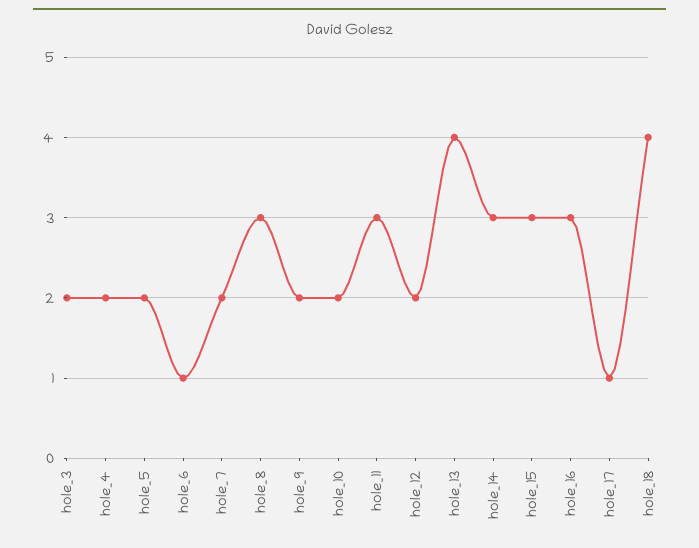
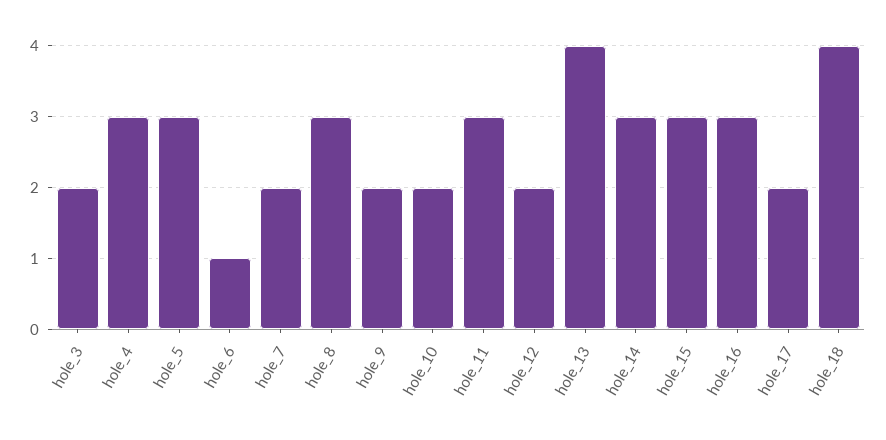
  {
    "hole_3": 2,
-   "hole_4": 2,
+   "hole_4": 3,
-   "hole_5": 2,
+   "hole_5": 3,
    "hole_6": 1,
    "hole_7": 2,
    "hole_8": 3,
    "hole_9": 2,
    "hole_10": 2,
    "hole_11": 3,
    "hole_12": 2,
    "hole_13": 4,
    "hole_14": 3,
    "hole_15": 3,
    "hole_16": 3,
-   "hole_17": 1,
+   "hole_17": 2,
    "hole_18": 4
  }

